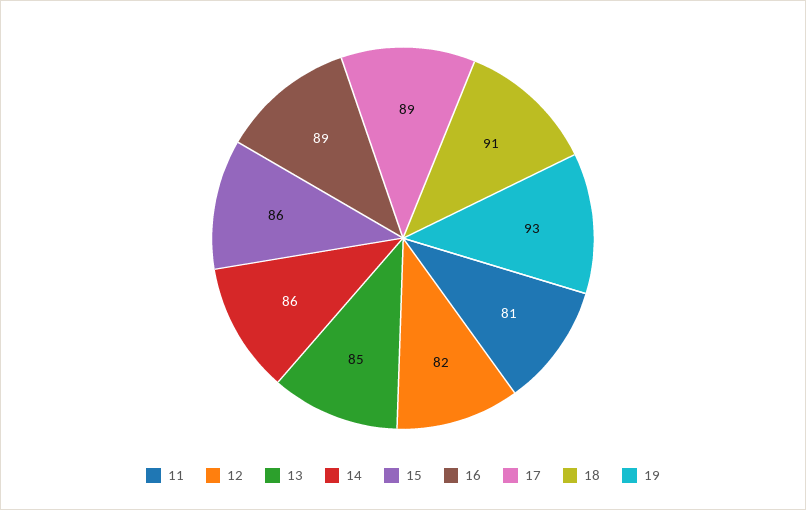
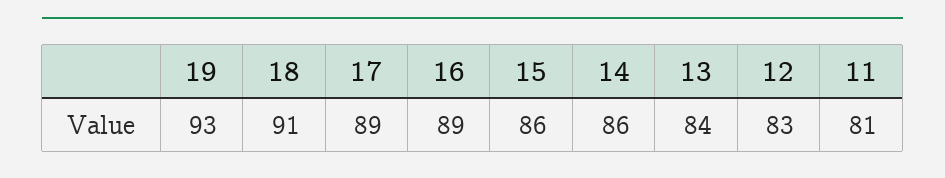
  {
    "11": 81,
-   "12": 82,
+   "12": 83,
-   "13": 85,
+   "13": 84,
    "14": 86,
    "15": 86,
    "16": 89,
    "17": 89,
    "18": 91,
    "19": 93
  }

